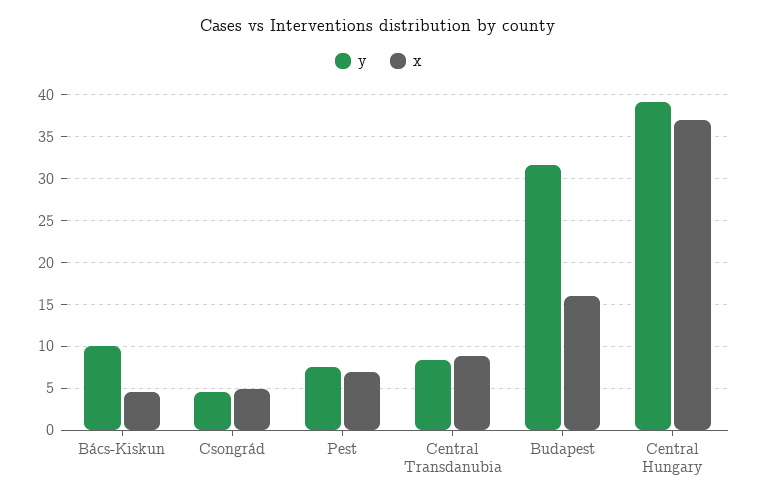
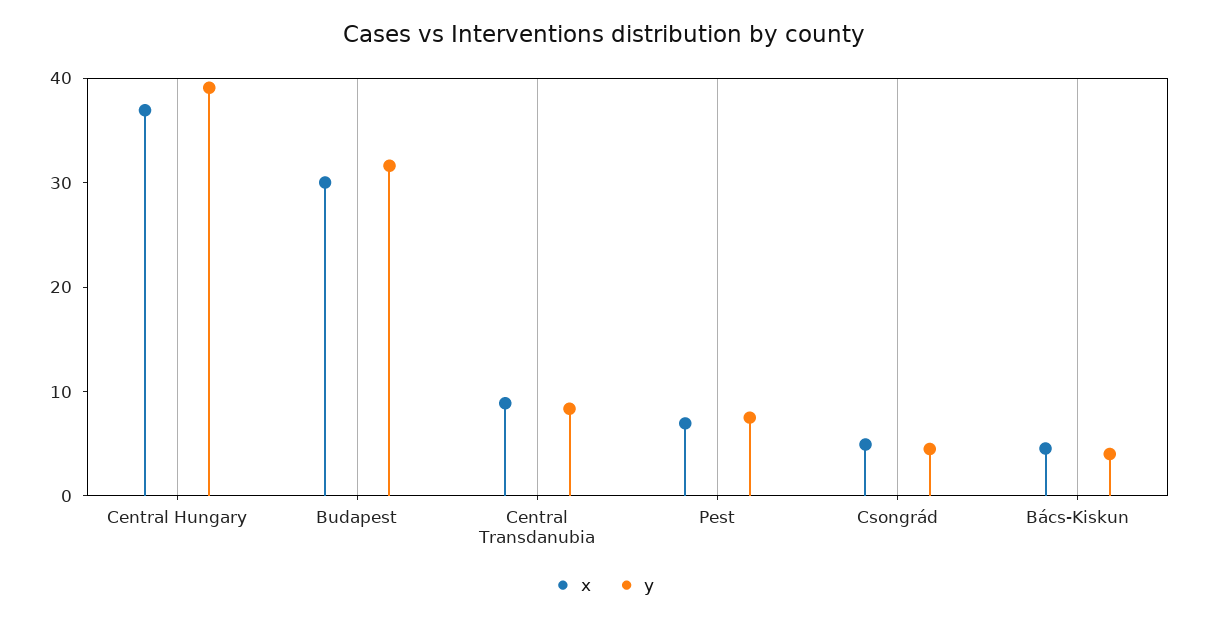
  {
    "y": {
-     "Bács-Kiskun": 10,
+     "Bács-Kiskun": 4,
      "Csongrád": 4,
      "Pest": 7,
      "Central Transdanubia": 8,
      "Budapest": 32,
      "Central Hungary": 39
    },
    "x": {
      "Bács-Kiskun": 5,
      "Csongrád": 5,
      "Pest": 7,
      "Central Transdanubia": 9,
-     "Budapest": 16,
+     "Budapest": 30,
      "Central Hungary": 37
    }
  }

